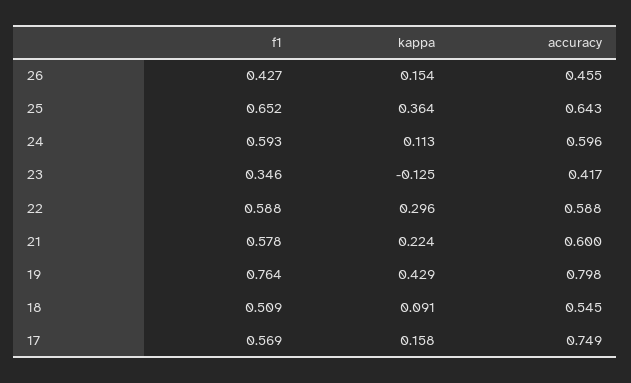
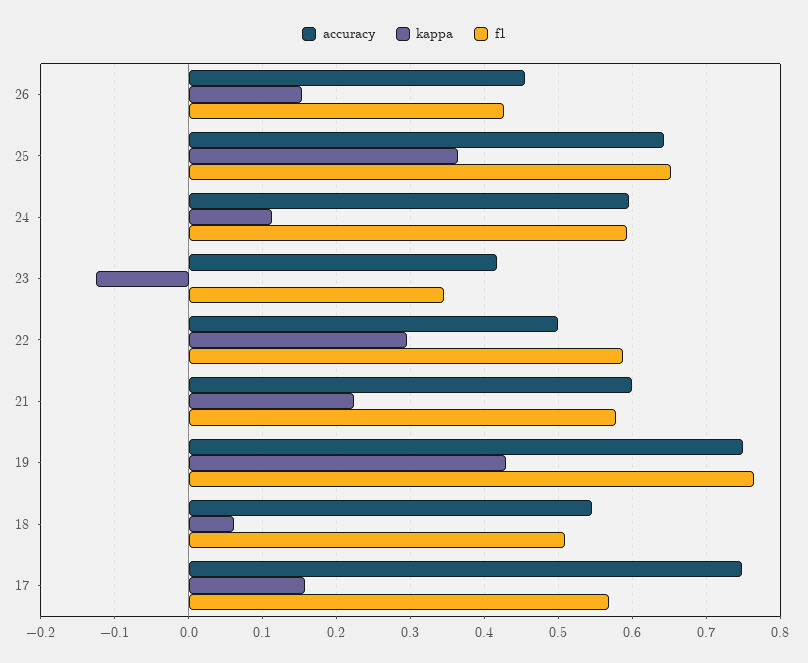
  {
    "f1": {
      "26": 0.427,
      "25": 0.652,
      "24": 0.593,
      "23": 0.346,
      "22": 0.588,
      "21": 0.578,
      "19": 0.764,
      "18": 0.509,
      "17": 0.569
    },
    "kappa": {
      "26": 0.154,
      "25": 0.364,
      "24": 0.113,
      "23": -0.125,
      "22": 0.296,
      "21": 0.224,
      "19": 0.429,
-     "18": 0.091,
+     "18": 0.06,
      "17": 0.158
    },
    "accuracy": {
      "26": 0.455,
      "25": 0.643,
      "24": 0.596,
      "23": 0.417,
-     "22": 0.588,
+     "22": 0.5,
      "21": 0.6,
-     "19": 0.798,
+     "19": 0.75,
      "18": 0.545,
      "17": 0.749
    }
  }

